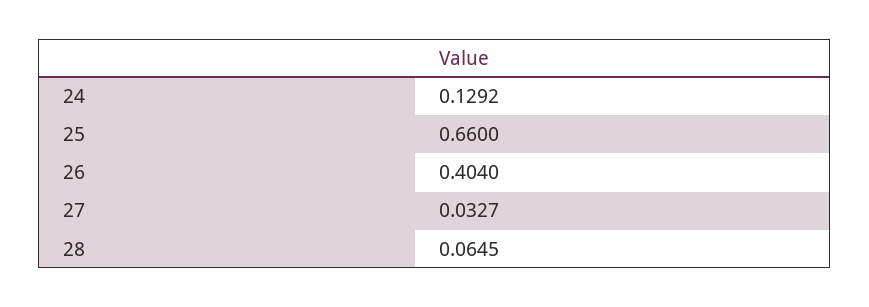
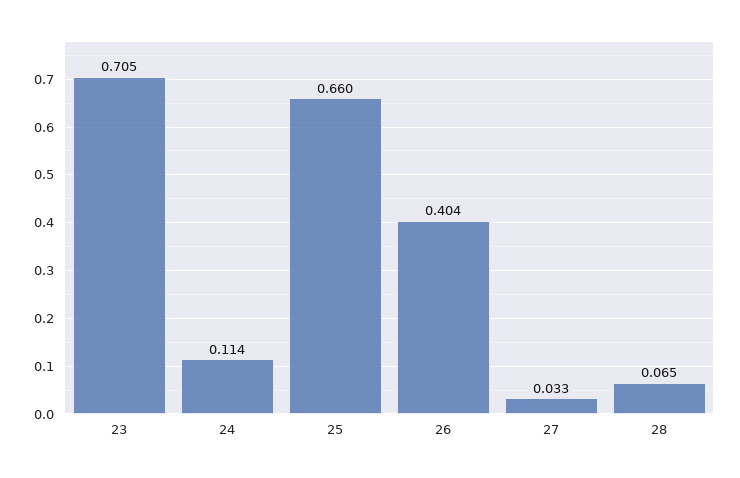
  {
-   "24": 0.1292,
+   "24": 0.114,
    "25": 0.66,
    "26": 0.404,
    "27": 0.0327,
-   "28": 0.0645
+   "28": 0.0645,
+   "23": 0.705
  }

